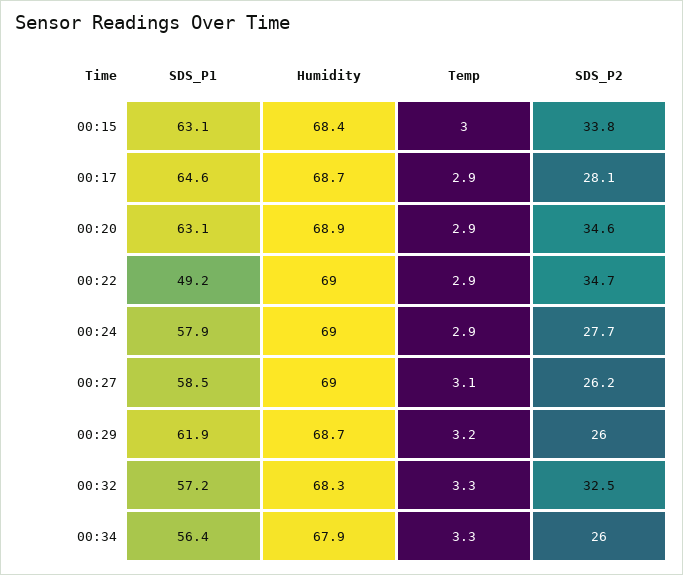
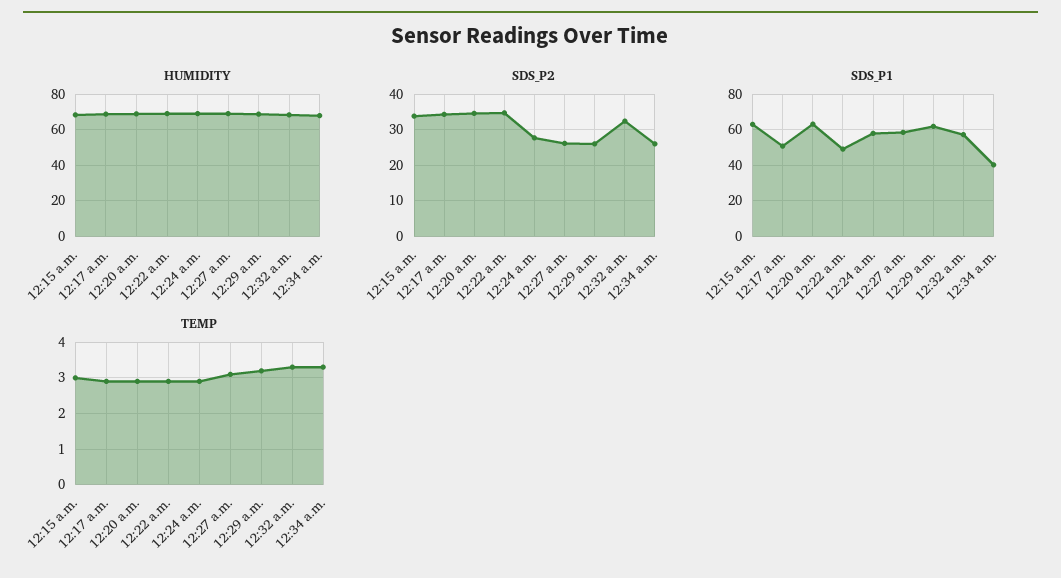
  {
    "SDS_P1": {
      "00:15": 63.1,
-     "00:17": 64.6,
+     "00:17": 50,
      "00:20": 63.1,
      "00:22": 49.2,
      "00:24": 57.9,
      "00:27": 58.5,
      "00:29": 61.9,
      "00:32": 57.2,
-     "00:34": 56.4
+     "00:34": 40
    },
    "Humidity": {
      "00:15": 68.4,
      "00:17": 68.7,
      "00:20": 68.9,
      "00:22": 69,
      "00:24": 69,
      "00:27": 69,
      "00:29": 68.7,
      "00:32": 68.3,
      "00:34": 67.9
    },
    "Temp": {
      "00:15": 3,
      "00:17": 2.9,
      "00:20": 2.9,
      "00:22": 2.9,
      "00:24": 2.9,
      "00:27": 3.1,
      "00:29": 3.2,
      "00:32": 3.3,
      "00:34": 3.3
    },
    "SDS_P2": {
      "00:15": 33.8,
-     "00:17": 28.1,
+     "00:17": 34,
      "00:20": 34.6,
      "00:22": 34.7,
      "00:24": 27.7,
      "00:27": 26.2,
      "00:29": 26,
      "00:32": 32.5,
      "00:34": 26
    }
  }

